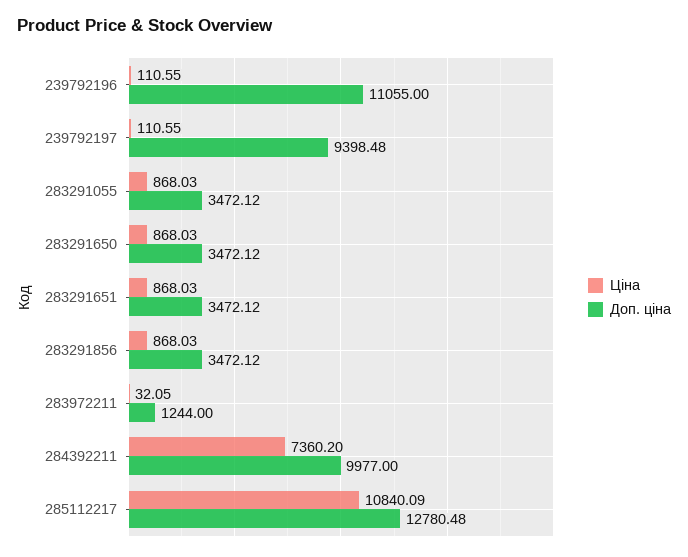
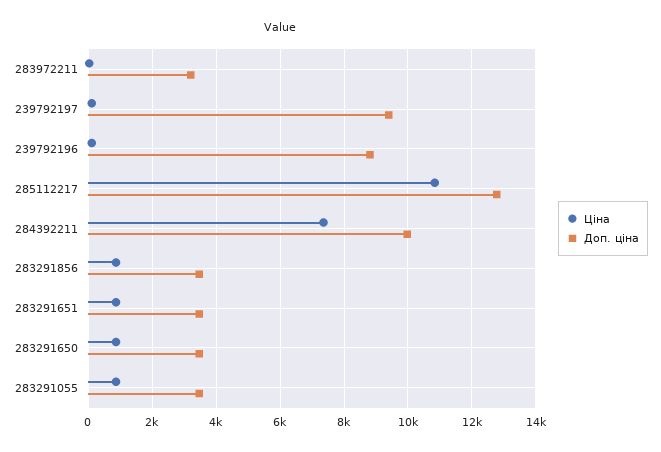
  {
    "Ціна": {
      "239792196": 110.55,
      "239792197": 110.55,
      "283291055": 868.03,
      "283291650": 868.03,
      "283291651": 868.03,
      "283291856": 868.03,
      "283972211": 32.05,
      "284392211": 7360.2,
      "285112217": 10840.09
    },
    "Доп. ціна": {
-     "239792196": 11055,
+     "239792196": 8800,
      "239792197": 9398.48,
      "283291055": 3472.12,
      "283291650": 3472.12,
      "283291651": 3472.12,
      "283291856": 3472.12,
-     "283972211": 1244,
+     "283972211": 3200,
      "284392211": 9977,
      "285112217": 12780.48
    }
  }

